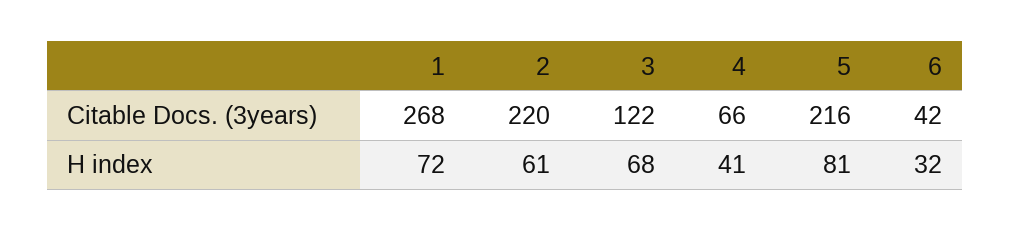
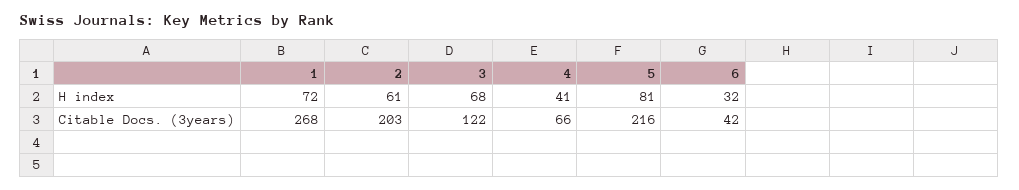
  {
    "1": {
      "Citable Docs. (3years)": 268,
      "H index": 72
    },
    "2": {
-     "Citable Docs. (3years)": 220,
+     "Citable Docs. (3years)": 203,
      "H index": 61
    },
    "3": {
      "Citable Docs. (3years)": 122,
      "H index": 68
    },
    "4": {
      "Citable Docs. (3years)": 66,
      "H index": 41
    },
    "5": {
      "Citable Docs. (3years)": 216,
      "H index": 81
    },
    "6": {
      "Citable Docs. (3years)": 42,
      "H index": 32
    }
  }

